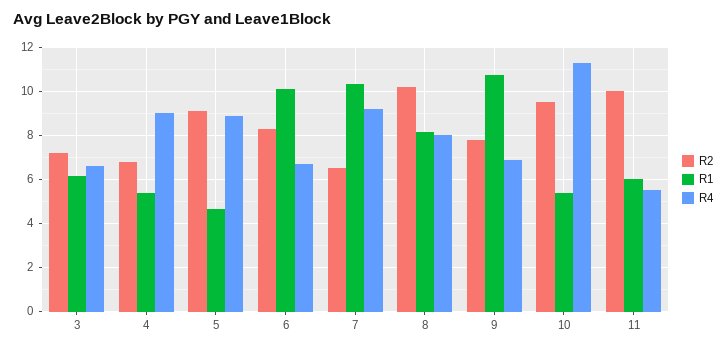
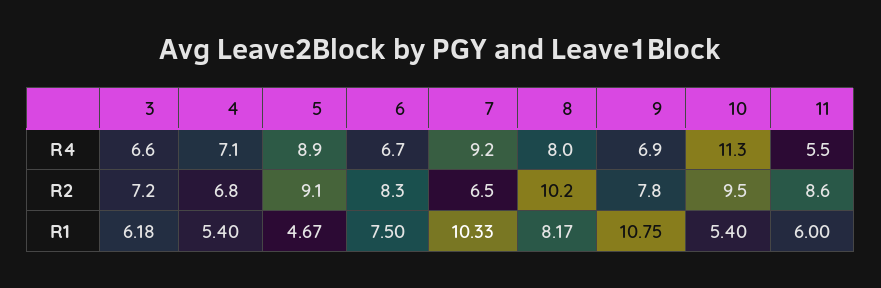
  {
    "R2": {
      "3": 7.2,
      "4": 6.8,
      "5": 9.1,
      "6": 8.3,
      "7": 6.5,
      "8": 10.2,
      "9": 7.8,
      "10": 9.5,
-     "11": 10
+     "11": 8.6
    },
    "R1": {
      "3": 6.18,
      "4": 5.4,
      "5": 4.67,
-     "6": 10,
+     "6": 7.5,
      "7": 10.33,
      "8": 8.17,
      "9": 10.75,
      "10": 5.4,
      "11": 6
    },
    "R4": {
      "3": 6.6,
-     "4": 9,
+     "4": 7.1,
      "5": 8.9,
      "6": 6.7,
      "7": 9.2,
      "8": 8,
      "9": 6.9,
      "10": 11.3,
      "11": 5.5
    }
  }

